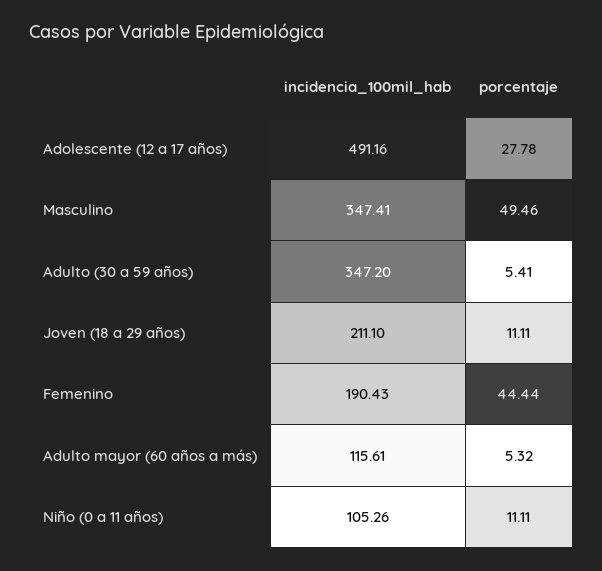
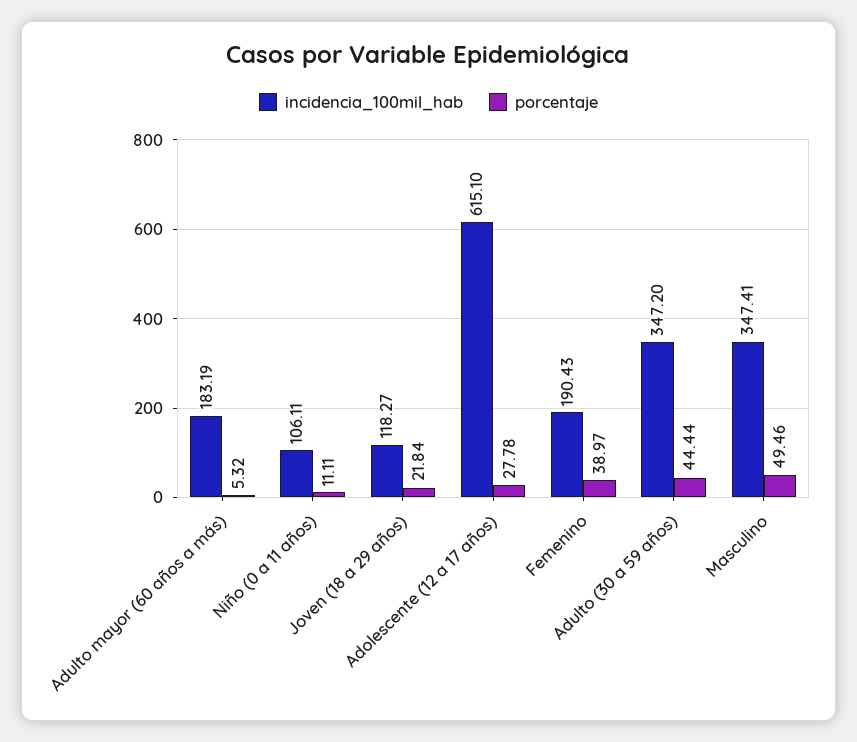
  {
    "incidencia_100mil_hab": {
-     "Adolescente (12 a 17 años)": 491.16,
+     "Adolescente (12 a 17 años)": 615.1,
      "Masculino": 347.41,
      "Adulto (30 a 59 años)": 347.2,
-     "Joven (18 a 29 años)": 211.1,
+     "Joven (18 a 29 años)": 118.27,
      "Femenino": 190.43,
-     "Adulto mayor (60 años a más)": 115.61,
+     "Adulto mayor (60 años a más)": 183.19,
-     "Niño (0 a 11 años)": 105.26
+     "Niño (0 a 11 años)": 106.11
    },
    "porcentaje": {
      "Adolescente (12 a 17 años)": 27.78,
      "Masculino": 49.46,
-     "Adulto (30 a 59 años)": 5.41,
+     "Adulto (30 a 59 años)": 44.44,
-     "Joven (18 a 29 años)": 11.11,
+     "Joven (18 a 29 años)": 21.84,
-     "Femenino": 44.44,
+     "Femenino": 38.97,
      "Adulto mayor (60 años a más)": 5.32,
      "Niño (0 a 11 años)": 11.11
    }
  }

